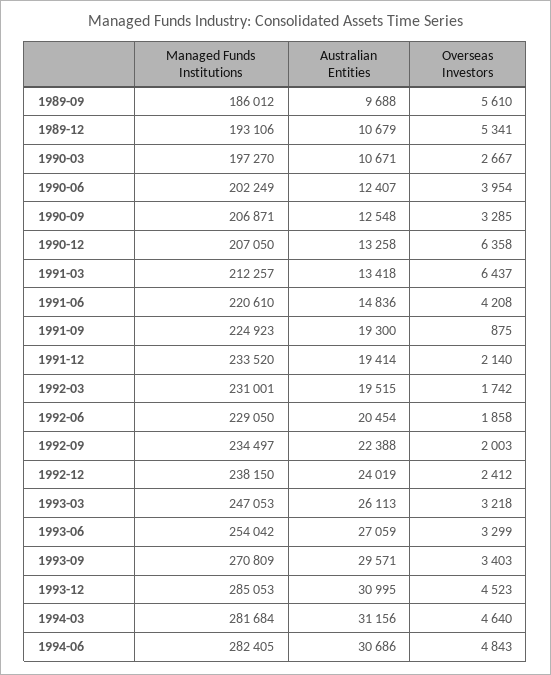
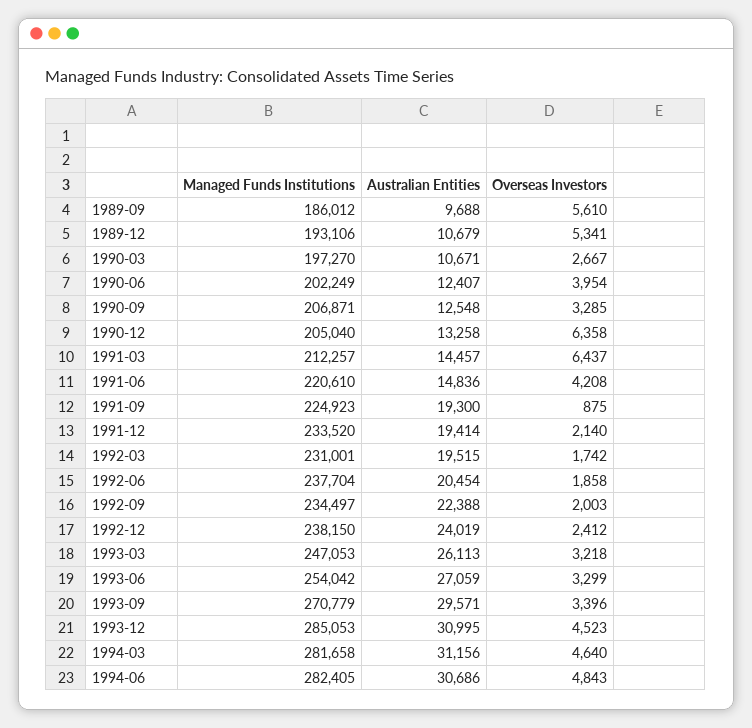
  {
    "Managed Funds Institutions": {
      "1989-09": 186012,
      "1989-12": 193106,
      "1990-03": 197270,
      "1990-06": 202249,
      "1990-09": 206871,
-     "1990-12": 207050,
+     "1990-12": 205040,
      "1991-03": 212257,
      "1991-06": 220610,
      "1991-09": 224923,
      "1991-12": 233520,
      "1992-03": 231001,
-     "1992-06": 229050,
+     "1992-06": 237704,
      "1992-09": 234497,
      "1992-12": 238150,
      "1993-03": 247053,
      "1993-06": 254042,
-     "1993-09": 270809,
+     "1993-09": 270779,
      "1993-12": 285053,
-     "1994-03": 281684,
+     "1994-03": 281658,
      "1994-06": 282405
    },
    "Australian Entities": {
      "1989-09": 9688,
      "1989-12": 10679,
      "1990-03": 10671,
      "1990-06": 12407,
      "1990-09": 12548,
      "1990-12": 13258,
-     "1991-03": 13418,
+     "1991-03": 14457,
      "1991-06": 14836,
      "1991-09": 19300,
      "1991-12": 19414,
      "1992-03": 19515,
      "1992-06": 20454,
      "1992-09": 22388,
      "1992-12": 24019,
      "1993-03": 26113,
      "1993-06": 27059,
      "1993-09": 29571,
      "1993-12": 30995,
      "1994-03": 31156,
      "1994-06": 30686
    },
    "Overseas Investors": {
      "1989-09": 5610,
      "1989-12": 5341,
      "1990-03": 2667,
      "1990-06": 3954,
      "1990-09": 3285,
      "1990-12": 6358,
      "1991-03": 6437,
      "1991-06": 4208,
      "1991-09": 875,
      "1991-12": 2140,
      "1992-03": 1742,
      "1992-06": 1858,
      "1992-09": 2003,
      "1992-12": 2412,
      "1993-03": 3218,
      "1993-06": 3299,
-     "1993-09": 3403,
+     "1993-09": 3396,
      "1993-12": 4523,
      "1994-03": 4640,
      "1994-06": 4843
    }
  }

